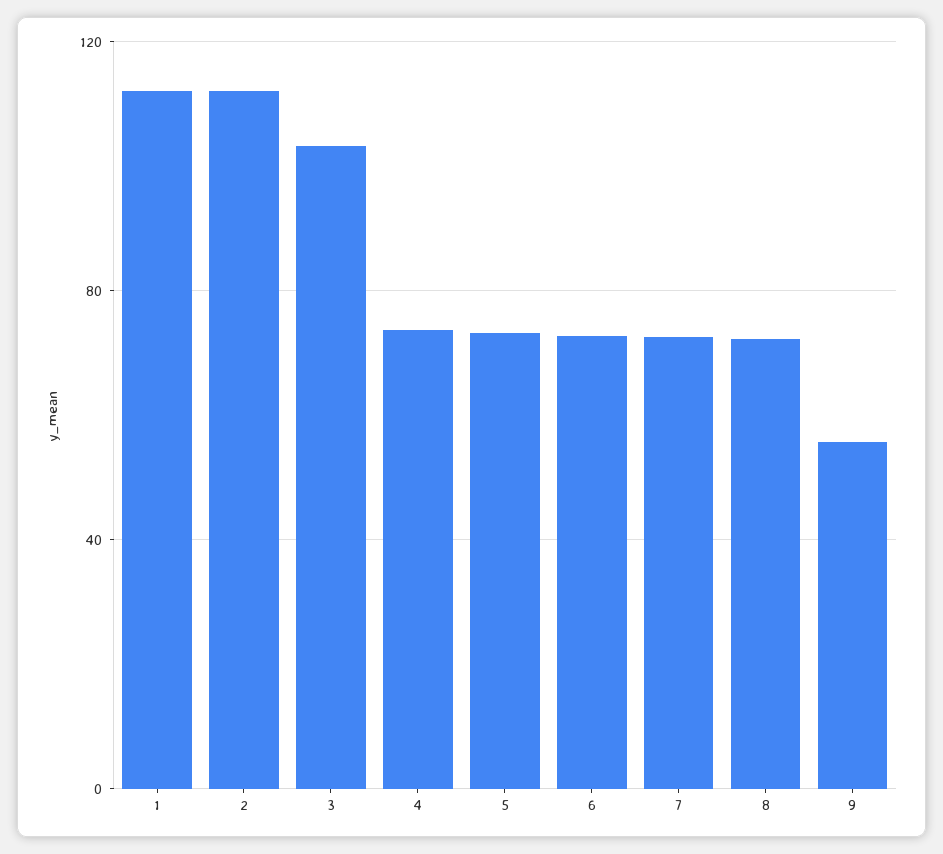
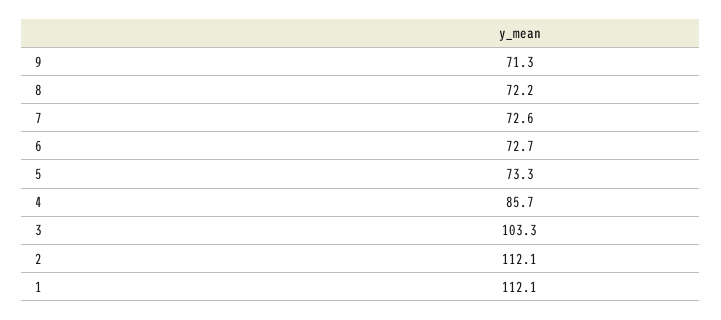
  {
    "1": 112.1,
    "2": 112.1,
    "3": 103.3,
-   "4": 75,
+   "4": 85.7,
    "5": 73.3,
    "6": 72.7,
    "7": 72.6,
    "8": 72.2,
-   "9": 55
+   "9": 71.3
  }

